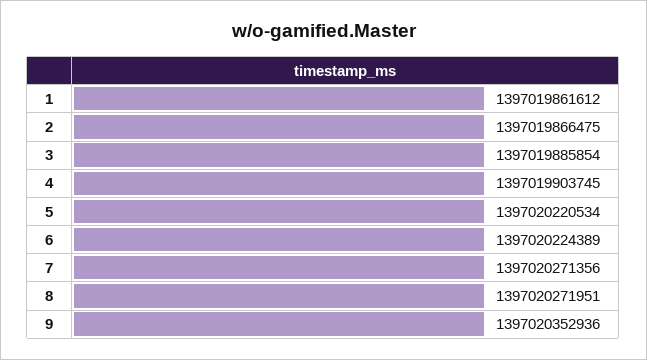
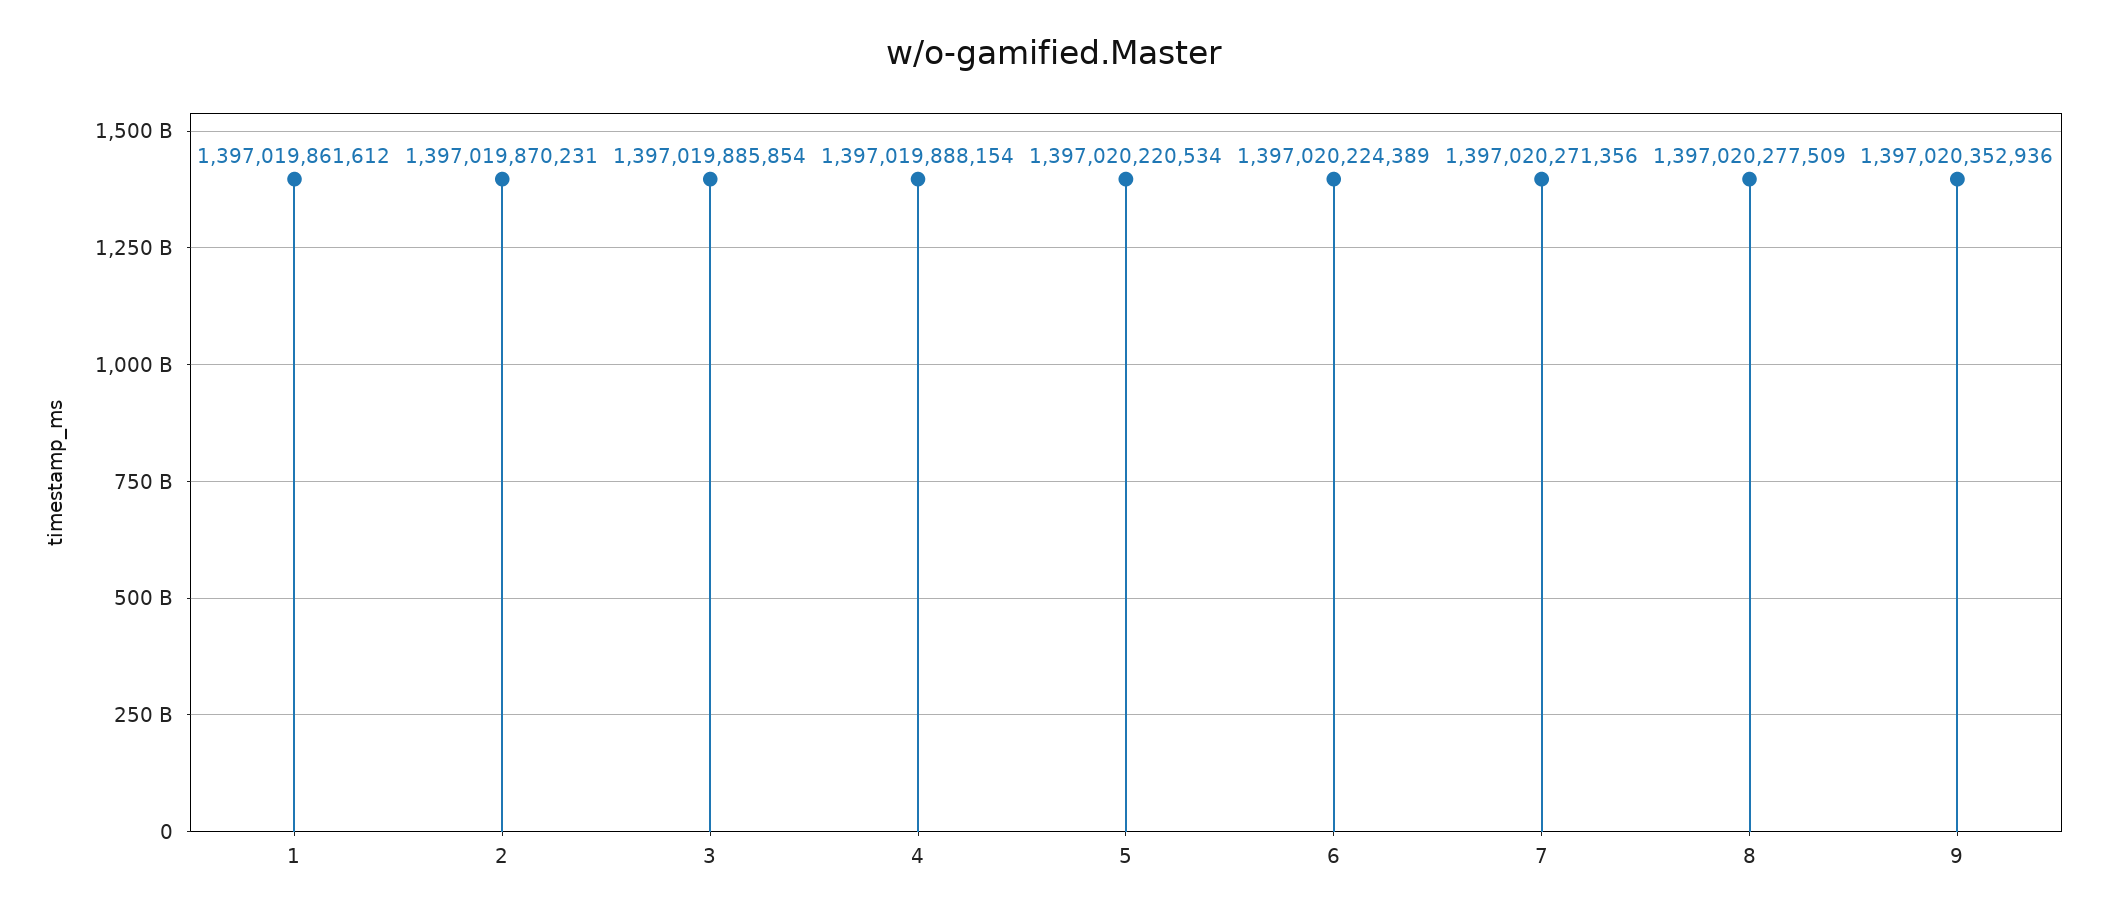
  {
    "1": 1397019861612,
-   "2": 1397019866475,
+   "2": 1397019870231,
    "3": 1397019885854,
-   "4": 1397019903745,
+   "4": 1397019888154,
    "5": 1397020220534,
    "6": 1397020224389,
    "7": 1397020271356,
-   "8": 1397020271951,
+   "8": 1397020277509,
    "9": 1397020352936
  }

